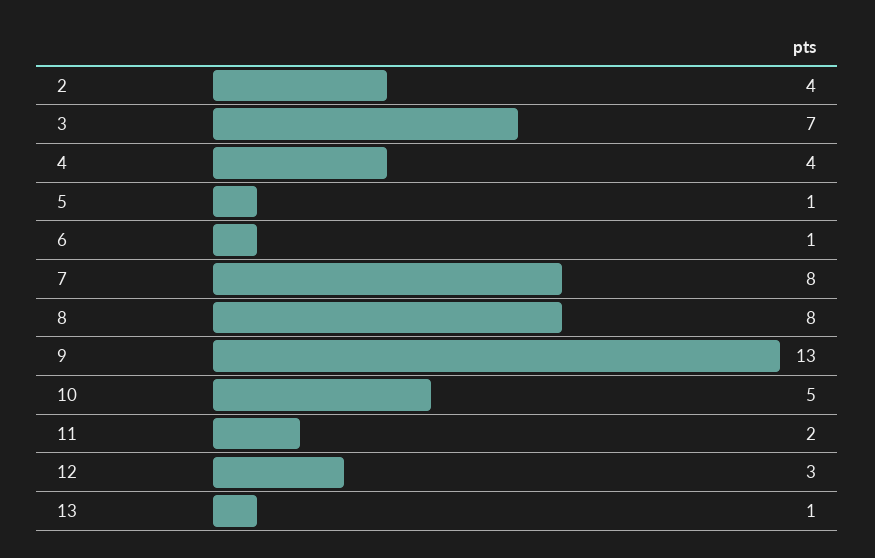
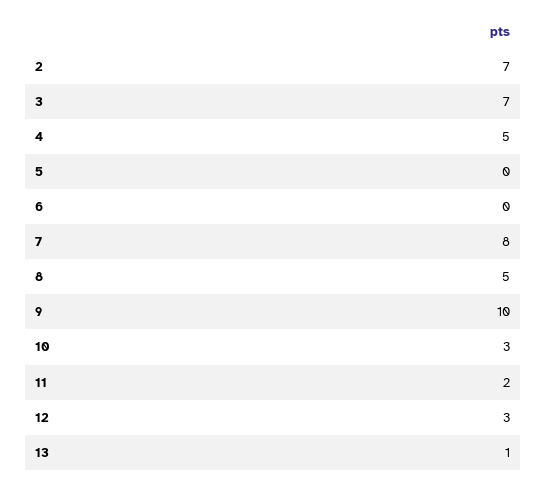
  {
-   "2": 4,
+   "2": 7,
    "3": 7,
-   "4": 4,
+   "4": 5,
-   "5": 1,
+   "5": 0,
-   "6": 1,
+   "6": 0,
    "7": 8,
-   "8": 8,
+   "8": 5,
-   "9": 13,
+   "9": 10,
-   "10": 5,
+   "10": 3,
    "11": 2,
    "12": 3,
    "13": 1
  }

